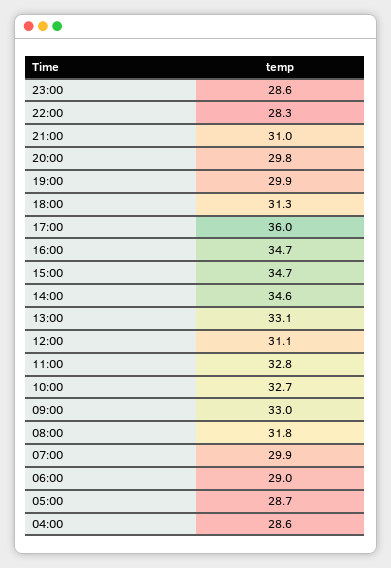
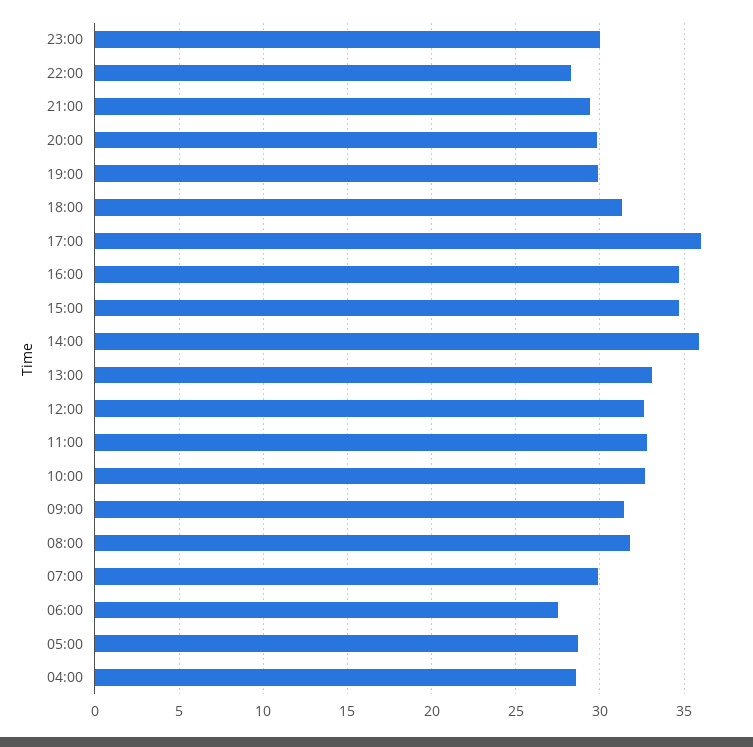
  {
-   "23:00": 28.6,
+   "23:00": 30,
    "22:00": 28.3,
-   "21:00": 31,
+   "21:00": 29.5,
    "20:00": 29.8,
    "19:00": 29.9,
    "18:00": 31.3,
    "17:00": 36,
    "16:00": 34.7,
    "15:00": 34.7,
-   "14:00": 34.6,
+   "14:00": 36,
    "13:00": 33.1,
-   "12:00": 31.1,
+   "12:00": 32.5,
    "11:00": 32.8,
    "10:00": 32.7,
-   "09:00": 33,
+   "09:00": 31.5,
    "08:00": 31.8,
    "07:00": 29.9,
-   "06:00": 29,
+   "06:00": 27.5,
    "05:00": 28.7,
    "04:00": 28.6
  }

